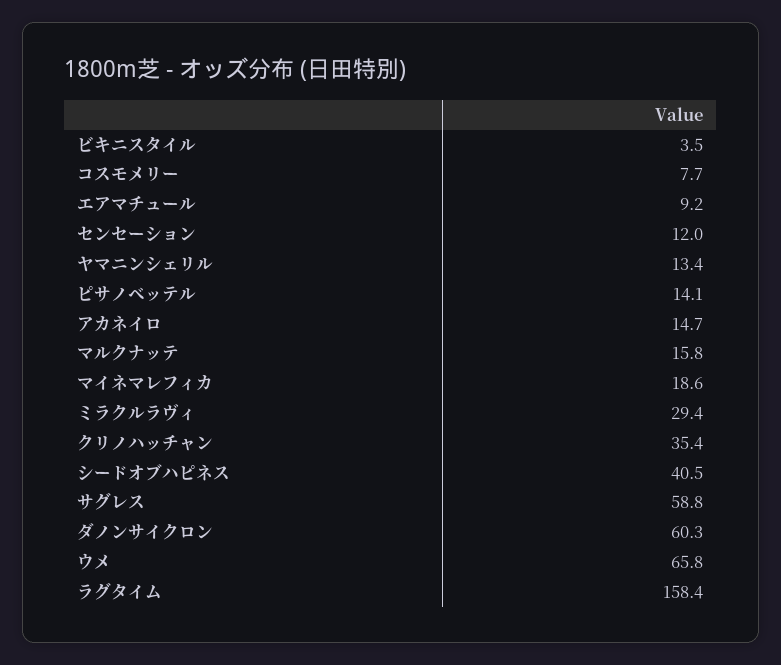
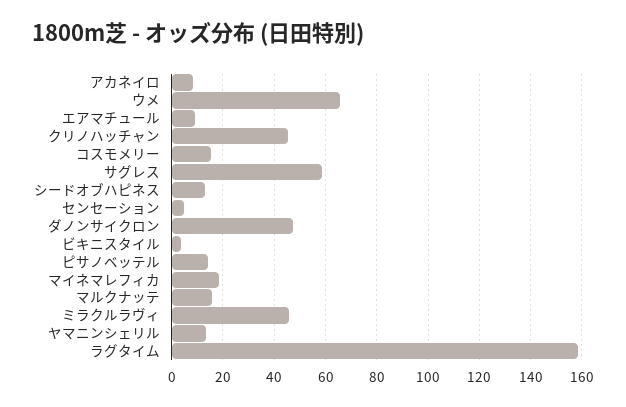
  {
    "ビキニスタイル": 3.5,
-   "コスモメリー": 7.7,
+   "コスモメリー": 15,
    "エアマチュール": 9.2,
-   "センセーション": 12,
+   "センセーション": 5,
    "ヤマニンシェリル": 13.4,
    "ピサノベッテル": 14.1,
-   "アカネイロ": 14.7,
+   "アカネイロ": 7.5,
    "マルクナッテ": 15.8,
    "マイネマレフィカ": 18.6,
-   "ミラクルラヴィ": 29.4,
+   "ミラクルラヴィ": 45,
-   "クリノハッチャン": 35.4,
+   "クリノハッチャン": 45,
-   "シードオブハピネス": 40.5,
+   "シードオブハピネス": 12.5,
    "サグレス": 58.8,
-   "ダノンサイクロン": 60.3,
+   "ダノンサイクロン": 47.5,
    "ウメ": 65.8,
    "ラグタイム": 158.4
  }

